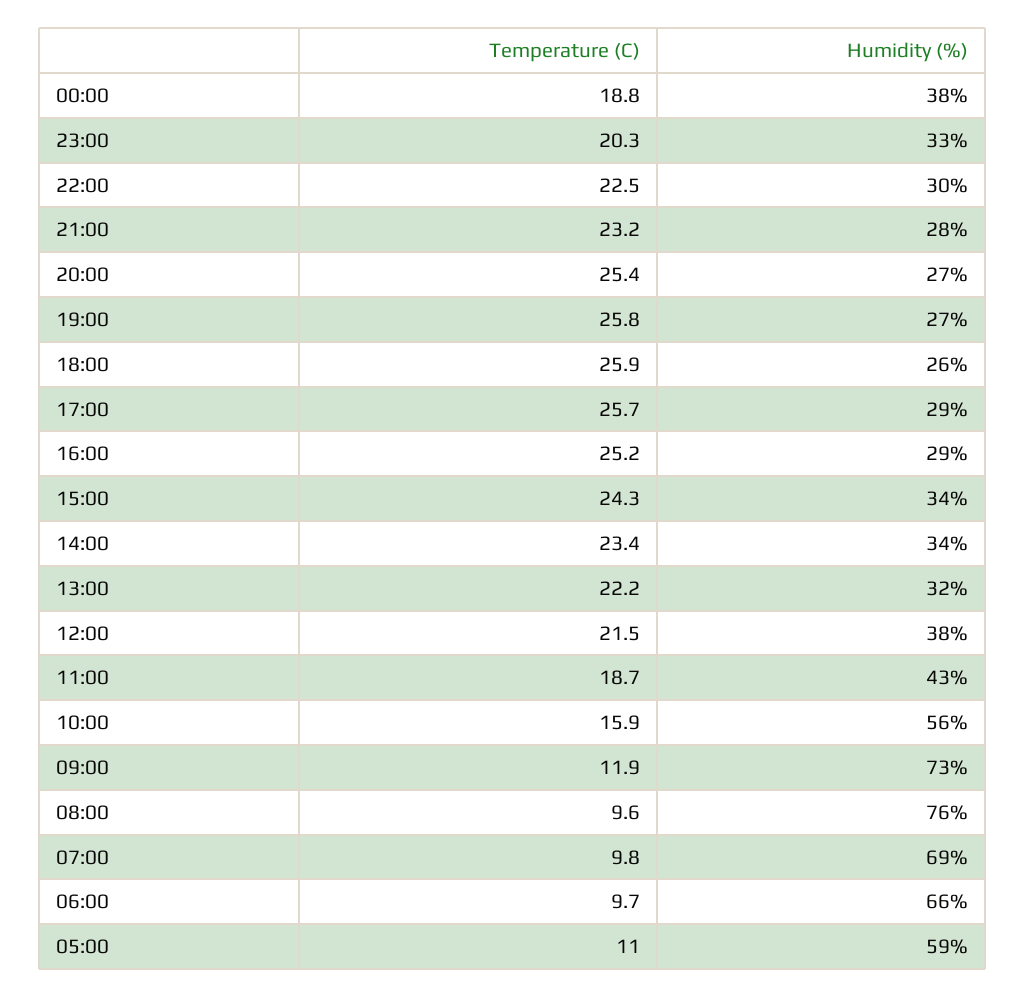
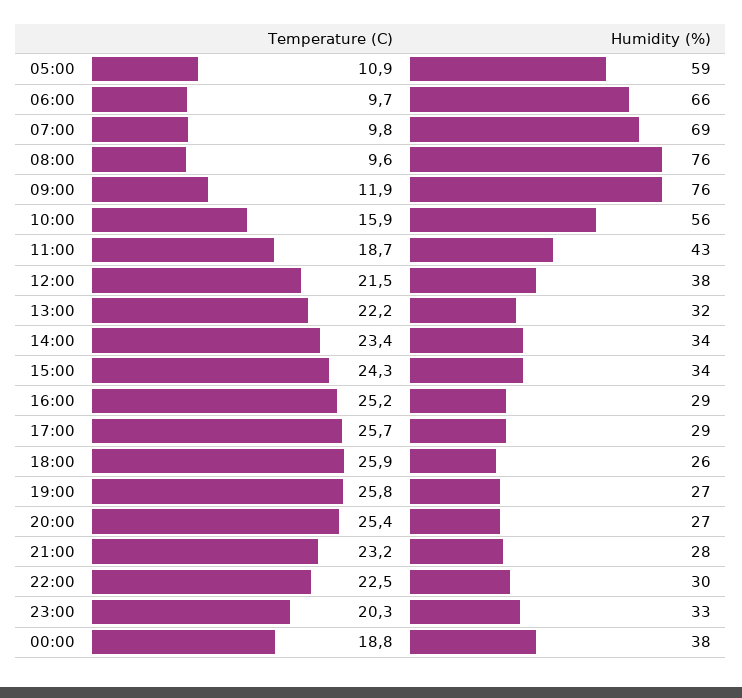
  {
    "Temperature (C)": {
      "00:00": 18.8,
      "23:00": 20.3,
      "22:00": 22.5,
      "21:00": 23.2,
      "20:00": 25.4,
      "19:00": 25.8,
      "18:00": 25.9,
      "17:00": 25.7,
      "16:00": 25.2,
      "15:00": 24.3,
      "14:00": 23.4,
      "13:00": 22.2,
      "12:00": 21.5,
      "11:00": 18.7,
      "10:00": 15.9,
      "09:00": 11.9,
      "08:00": 9.6,
      "07:00": 9.8,
      "06:00": 9.7,
-     "05:00": 11
+     "05:00": 10.9
    },
    "Humidity (%)": {
      "00:00": 38,
      "23:00": 33,
      "22:00": 30,
      "21:00": 28,
      "20:00": 27,
      "19:00": 27,
      "18:00": 26,
      "17:00": 29,
      "16:00": 29,
      "15:00": 34,
      "14:00": 34,
      "13:00": 32,
      "12:00": 38,
      "11:00": 43,
      "10:00": 56,
-     "09:00": 73,
+     "09:00": 76,
      "08:00": 76,
      "07:00": 69,
      "06:00": 66,
      "05:00": 59
    }
  }

